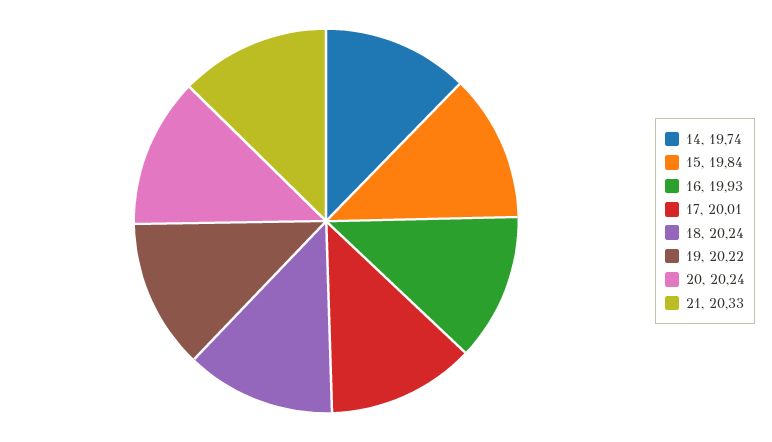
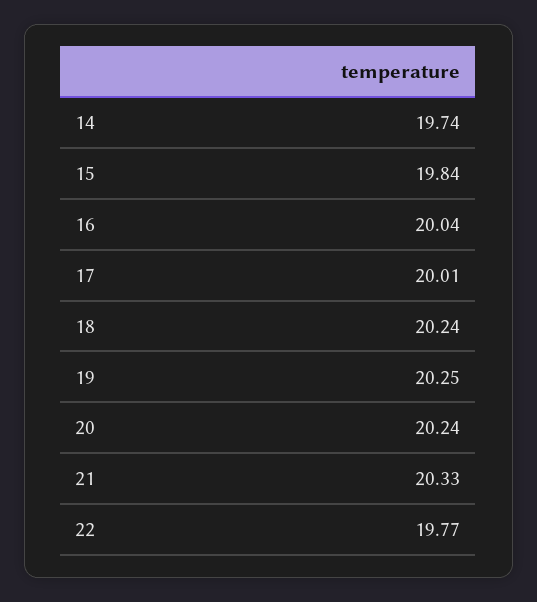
  {
    "14": 19.74,
    "15": 19.84,
-   "16": 19.93,
+   "16": 20.04,
    "17": 20.01,
    "18": 20.24,
-   "19": 20.22,
+   "19": 20.25,
    "20": 20.24,
-   "21": 20.33
+   "21": 20.33,
+   "22": 19.77
  }

